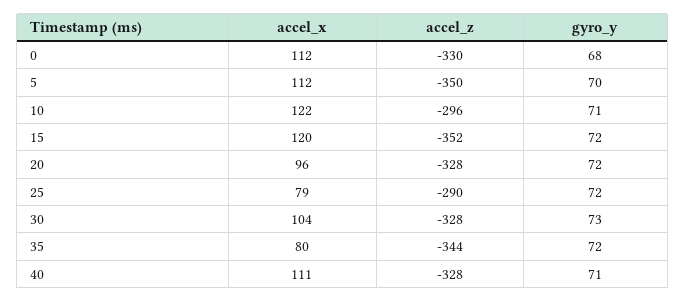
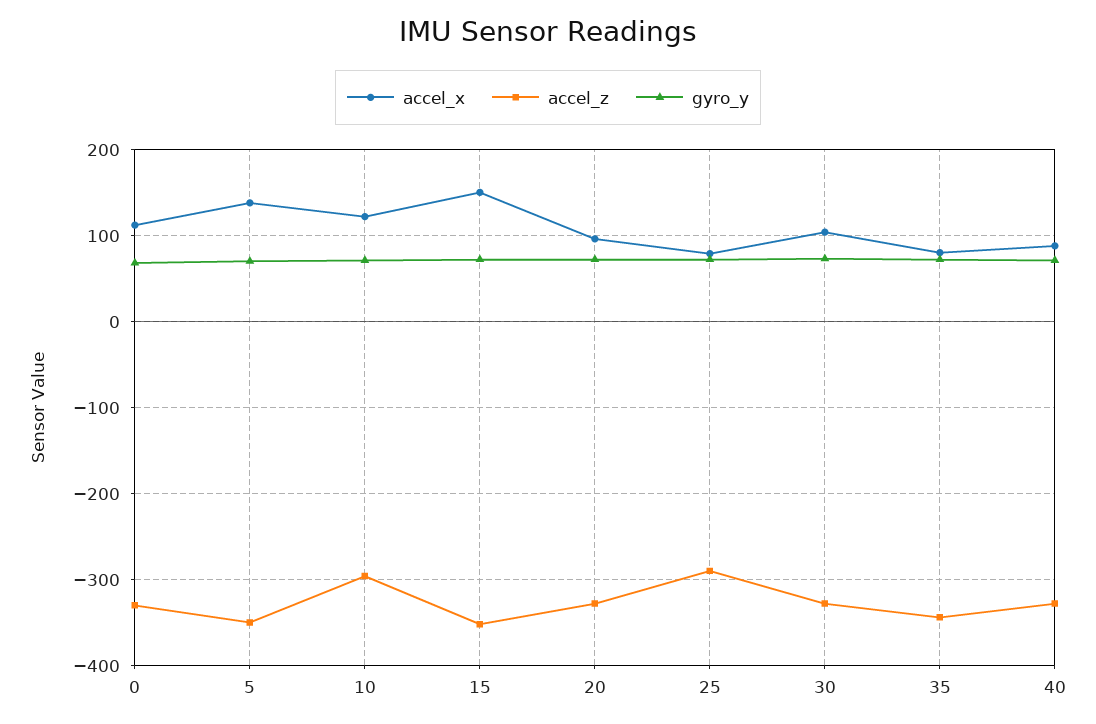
  {
    "accel_x": {
      "0": 112,
-     "5": 112,
+     "5": 140,
      "10": 122,
-     "15": 120,
+     "15": 150,
      "20": 96,
      "25": 79,
      "30": 104,
      "35": 80,
-     "40": 111
+     "40": 90
    },
    "accel_z": {
      "0": -330,
      "5": -350,
      "10": -296,
      "15": -352,
      "20": -328,
      "25": -290,
      "30": -328,
      "35": -344,
      "40": -328
    },
    "gyro_y": {
      "0": 68,
      "5": 70,
      "10": 71,
      "15": 72,
      "20": 72,
      "25": 72,
      "30": 73,
      "35": 72,
      "40": 71
    }
  }

